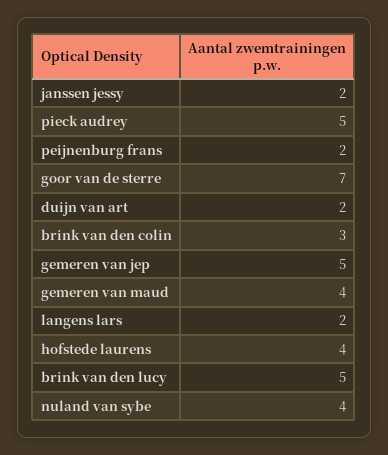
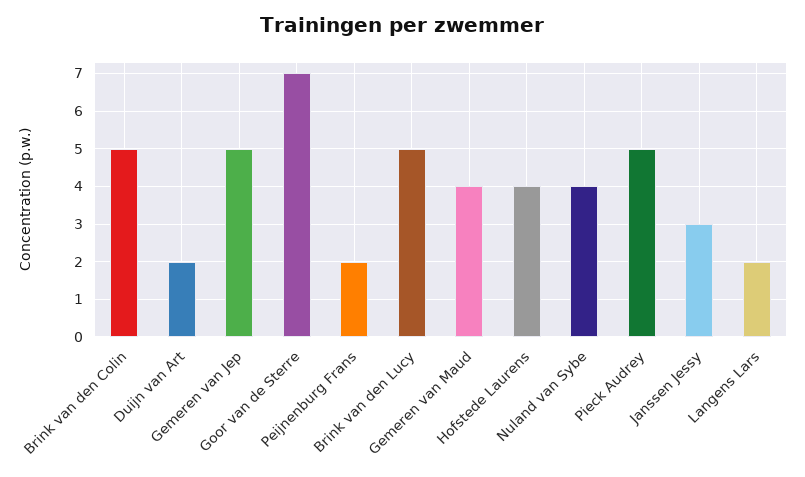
  {
-   "janssen jessy": 2,
+   "janssen jessy": 3,
    "pieck audrey": 5,
    "peijnenburg frans": 2,
    "goor van de sterre": 7,
    "duijn van art": 2,
-   "brink van den colin": 3,
+   "brink van den colin": 5,
    "gemeren van jep": 5,
    "gemeren van maud": 4,
    "langens lars": 2,
    "hofstede laurens": 4,
    "brink van den lucy": 5,
    "nuland van sybe": 4
  }

